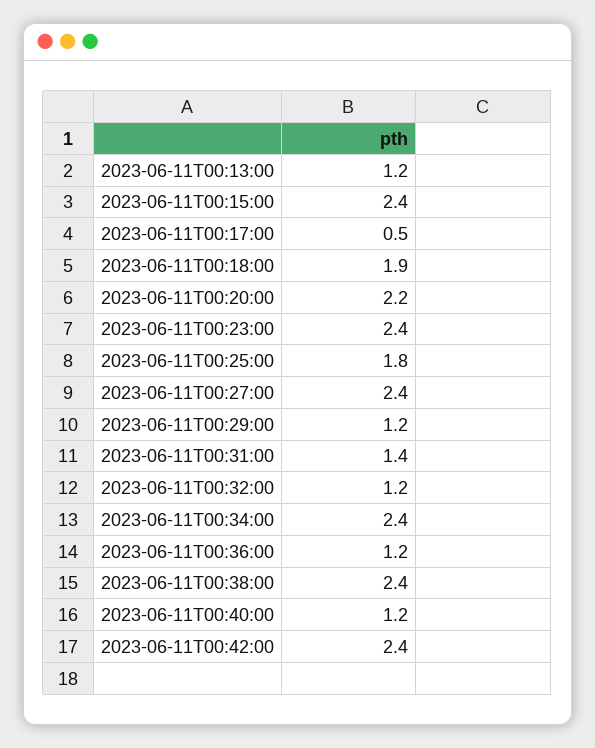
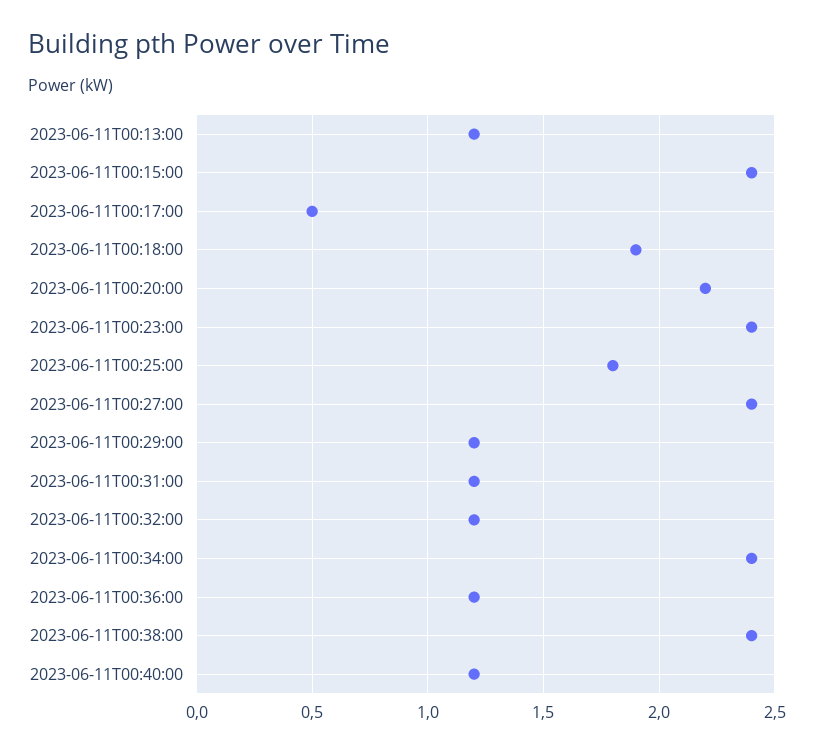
  {
    "2023-06-11T00:13:00": 1.2,
    "2023-06-11T00:15:00": 2.4,
    "2023-06-11T00:17:00": 0.5,
    "2023-06-11T00:18:00": 1.9,
    "2023-06-11T00:20:00": 2.2,
    "2023-06-11T00:23:00": 2.4,
    "2023-06-11T00:25:00": 1.8,
    "2023-06-11T00:27:00": 2.4,
    "2023-06-11T00:29:00": 1.2,
-   "2023-06-11T00:31:00": 1.4,
+   "2023-06-11T00:31:00": 1.2,
    "2023-06-11T00:32:00": 1.2,
    "2023-06-11T00:34:00": 2.4,
    "2023-06-11T00:36:00": 1.2,
    "2023-06-11T00:38:00": 2.4,
-   "2023-06-11T00:40:00": 1.2,
+   "2023-06-11T00:40:00": 1.2
-   "2023-06-11T00:42:00": 2.4
  }

